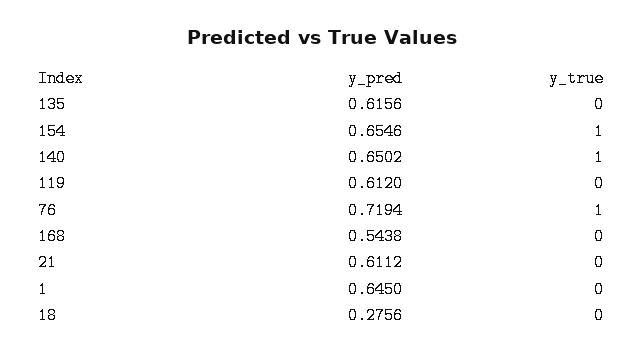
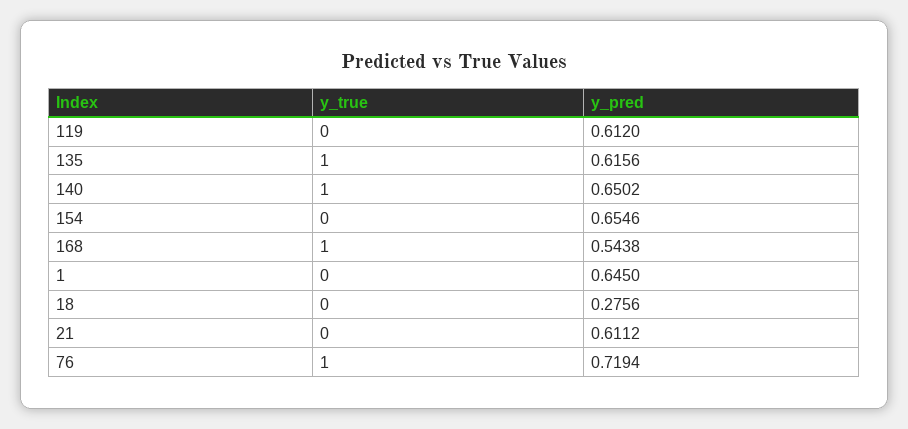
  {
    "y_pred": {
      "135": 0.6156,
      "154": 0.6546,
      "140": 0.6502,
      "119": 0.612,
      "76": 0.7194,
      "168": 0.5438,
      "21": 0.6112,
      "1": 0.645,
      "18": 0.2756
    },
    "y_true": {
-     "135": 0,
+     "135": 1,
-     "154": 1,
+     "154": 0,
      "140": 1,
      "119": 0,
      "76": 1,
-     "168": 0,
+     "168": 1,
      "21": 0,
      "1": 0,
      "18": 0
    }
  }

